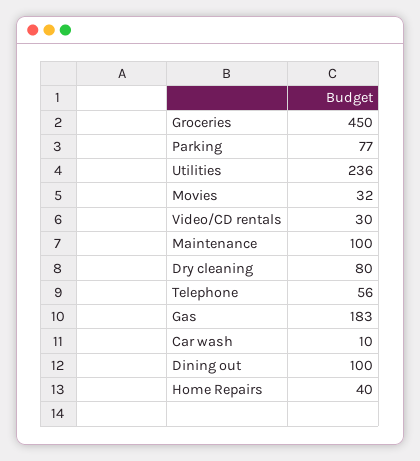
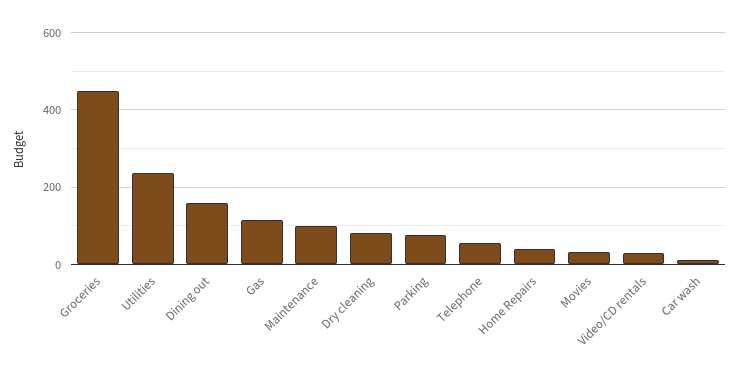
  {
    "Groceries": 450,
    "Parking": 77,
    "Utilities": 236,
    "Movies": 32,
    "Video/CD rentals": 30,
    "Maintenance": 100,
    "Dry cleaning": 80,
    "Telephone": 56,
-   "Gas": 183,
+   "Gas": 120,
    "Car wash": 10,
-   "Dining out": 100,
+   "Dining out": 160,
    "Home Repairs": 40
  }

